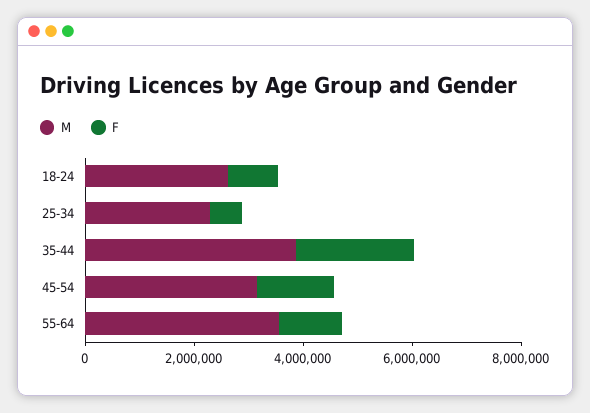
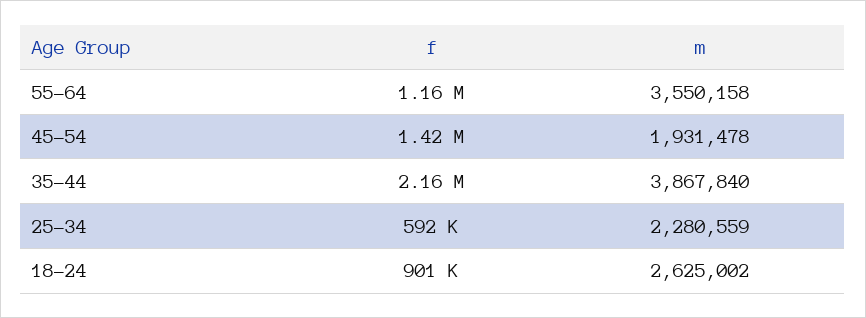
  {
    "M": {
      "18-24": 2625002,
      "25-34": 2280559,
      "35-44": 3867840,
-     "45-54": 3000000,
+     "45-54": 1931478,
      "55-64": 3550158
    },
    "F": {
      "18-24": 901000,
      "25-34": 592000,
      "35-44": 2160000,
      "45-54": 1420000,
      "55-64": 1160000
    }
  }

